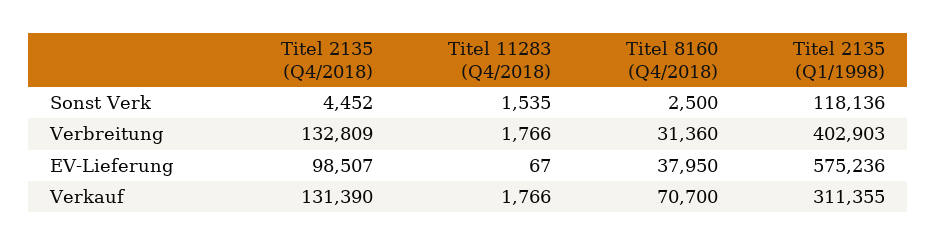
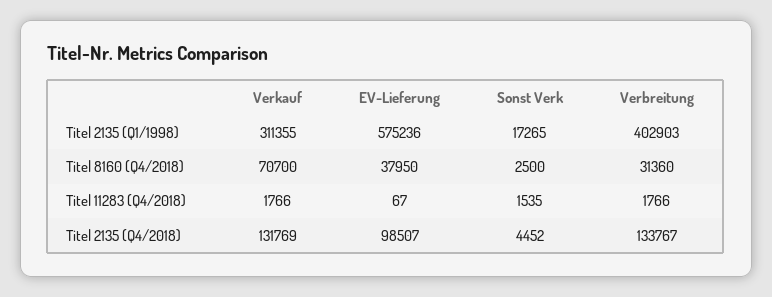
  {
    "Titel 2135 (Q4/2018)": {
      "Sonst Verk": 4452,
-     "Verbreitung": 132809,
+     "Verbreitung": 133767,
      "EV-Lieferung": 98507,
-     "Verkauf": 131390
+     "Verkauf": 131769
    },
    "Titel 11283 (Q4/2018)": {
      "Sonst Verk": 1535,
      "Verbreitung": 1766,
      "EV-Lieferung": 67,
      "Verkauf": 1766
    },
    "Titel 8160 (Q4/2018)": {
      "Sonst Verk": 2500,
      "Verbreitung": 31360,
      "EV-Lieferung": 37950,
      "Verkauf": 70700
    },
    "Titel 2135 (Q1/1998)": {
-     "Sonst Verk": 118136,
+     "Sonst Verk": 17265,
      "Verbreitung": 402903,
      "EV-Lieferung": 575236,
      "Verkauf": 311355
    }
  }

